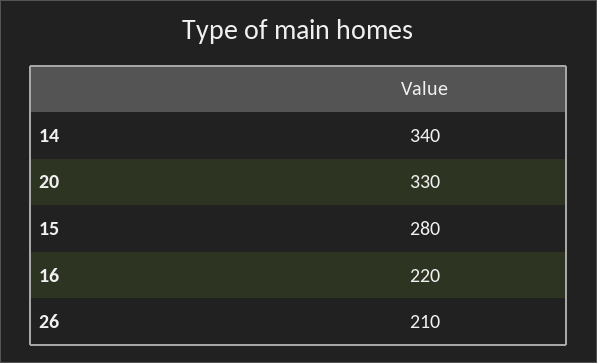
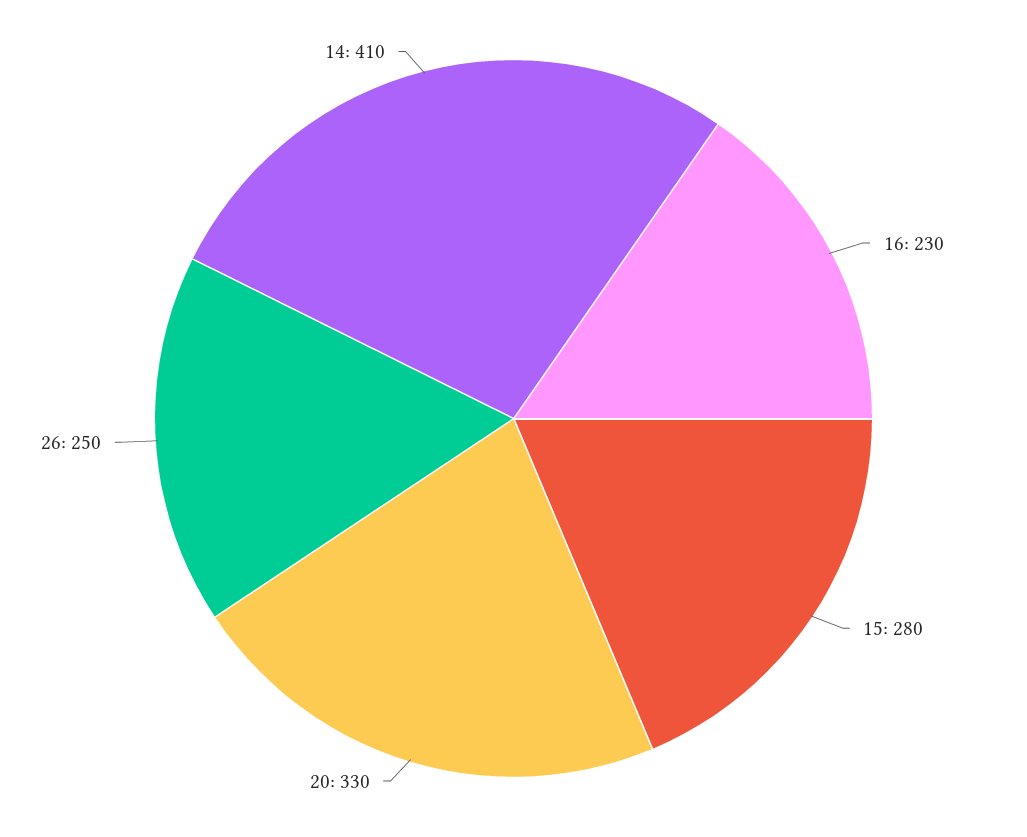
  {
-   "14": 340,
+   "14": 410,
    "20": 330,
    "15": 280,
-   "16": 220,
+   "16": 230,
-   "26": 210
+   "26": 250
  }

